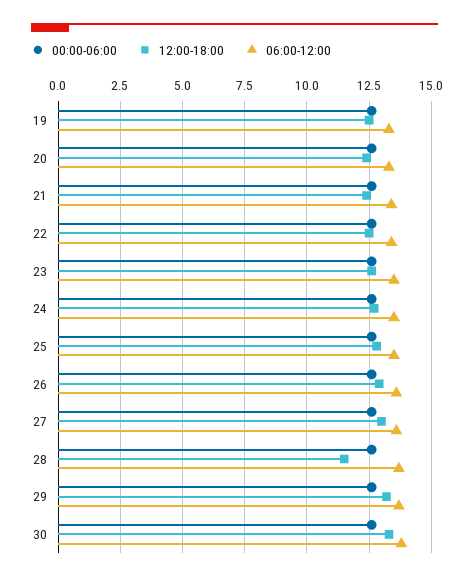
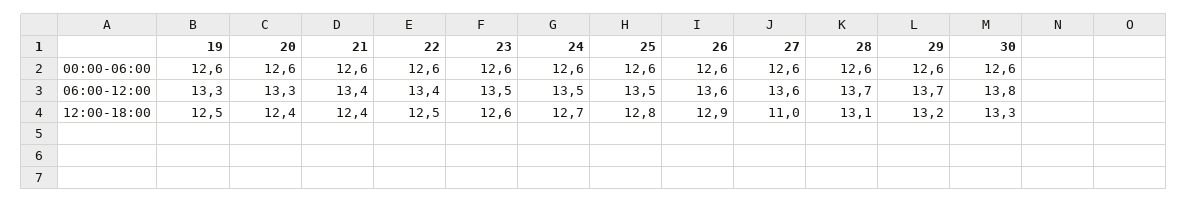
  {
    "00:00-06:00": {
      "19": 12.6,
      "20": 12.6,
      "21": 12.6,
      "22": 12.6,
      "23": 12.6,
      "24": 12.6,
      "25": 12.6,
      "26": 12.6,
      "27": 12.6,
      "28": 12.6,
      "29": 12.6,
      "30": 12.6
    },
    "12:00-18:00": {
      "19": 12.5,
      "20": 12.4,
      "21": 12.4,
      "22": 12.5,
      "23": 12.6,
      "24": 12.7,
      "25": 12.8,
      "26": 12.9,
-     "27": 13,
+     "27": 11,
-     "28": 11.5,
+     "28": 13.1,
      "29": 13.2,
      "30": 13.3
    },
    "06:00-12:00": {
      "19": 13.3,
      "20": 13.3,
      "21": 13.4,
      "22": 13.4,
      "23": 13.5,
      "24": 13.5,
      "25": 13.5,
      "26": 13.6,
      "27": 13.6,
      "28": 13.7,
      "29": 13.7,
      "30": 13.8
    }
  }

